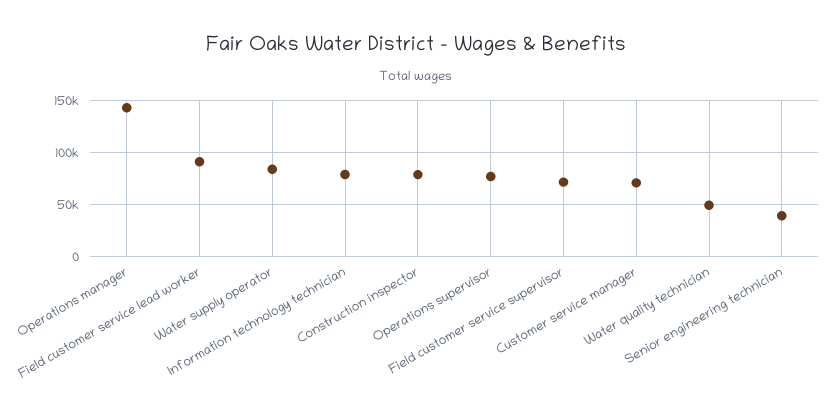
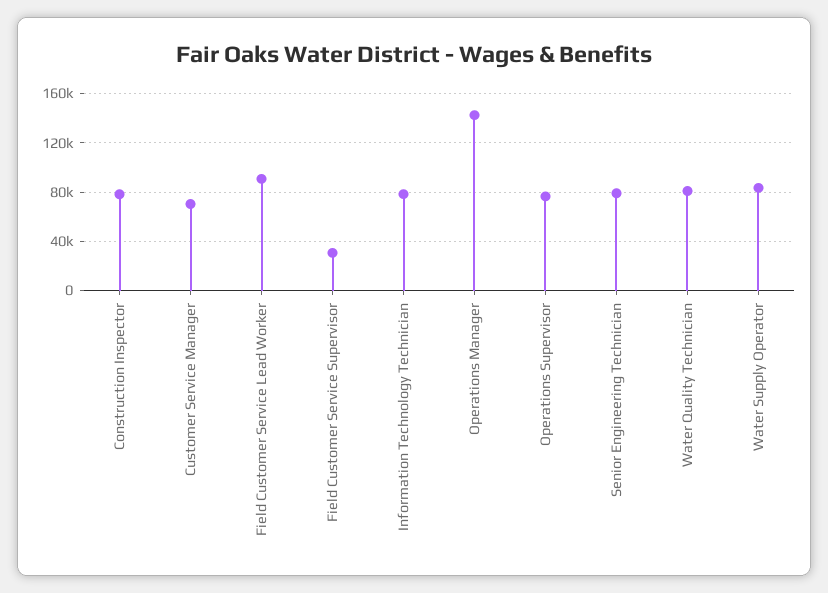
  {
    "Operations manager": 145000,
    "Field customer service lead worker": 90000,
    "Water supply operator": 85000,
    "Information technology technician": 80000,
    "Construction inspector": 80000,
    "Operations supervisor": 75000,
-   "Field customer service supervisor": 70000,
+   "Field customer service supervisor": 30000,
    "Customer service manager": 70000,
-   "Water quality technician": 50000,
+   "Water quality technician": 80000,
-   "Senior engineering technician": 40000
+   "Senior engineering technician": 80000
  }

